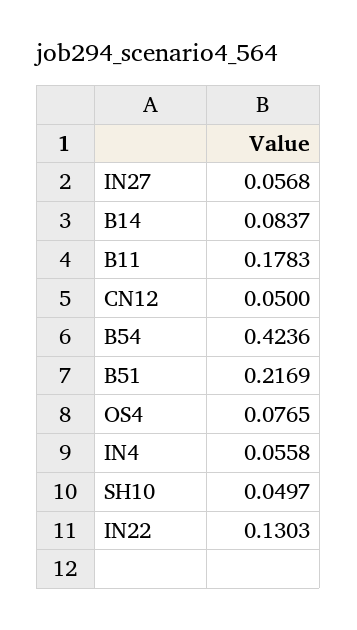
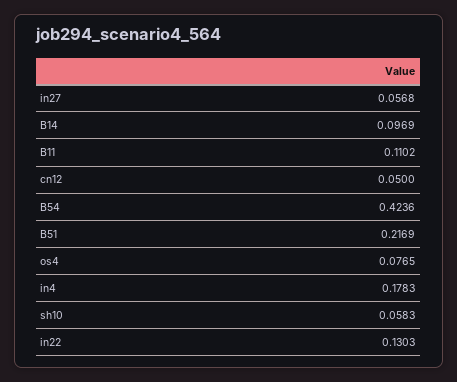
  {
    "IN27": 0.0568,
-   "B14": 0.0837,
+   "B14": 0.0969,
-   "B11": 0.1783,
+   "B11": 0.1102,
    "CN12": 0.05,
    "B54": 0.4236,
    "B51": 0.2169,
    "OS4": 0.0765,
-   "IN4": 0.0558,
+   "IN4": 0.1783,
-   "SH10": 0.0497,
+   "SH10": 0.0583,
    "IN22": 0.1303
  }

